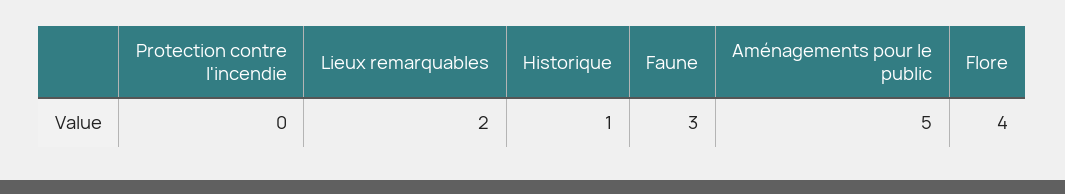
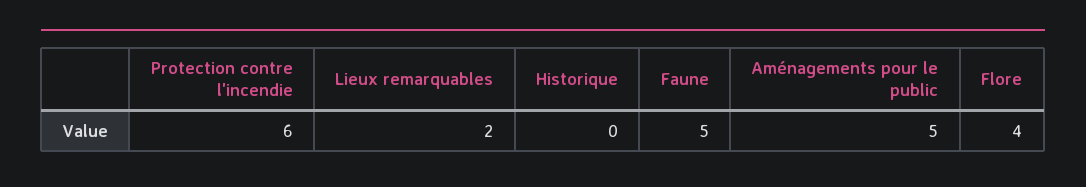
  {
-   "Protection contre l'incendie": 0,
+   "Protection contre l'incendie": 6,
    "Lieux remarquables": 2,
-   "Historique": 1,
+   "Historique": 0,
-   "Faune": 3,
+   "Faune": 5,
    "Aménagements pour le public": 5,
    "Flore": 4
  }

